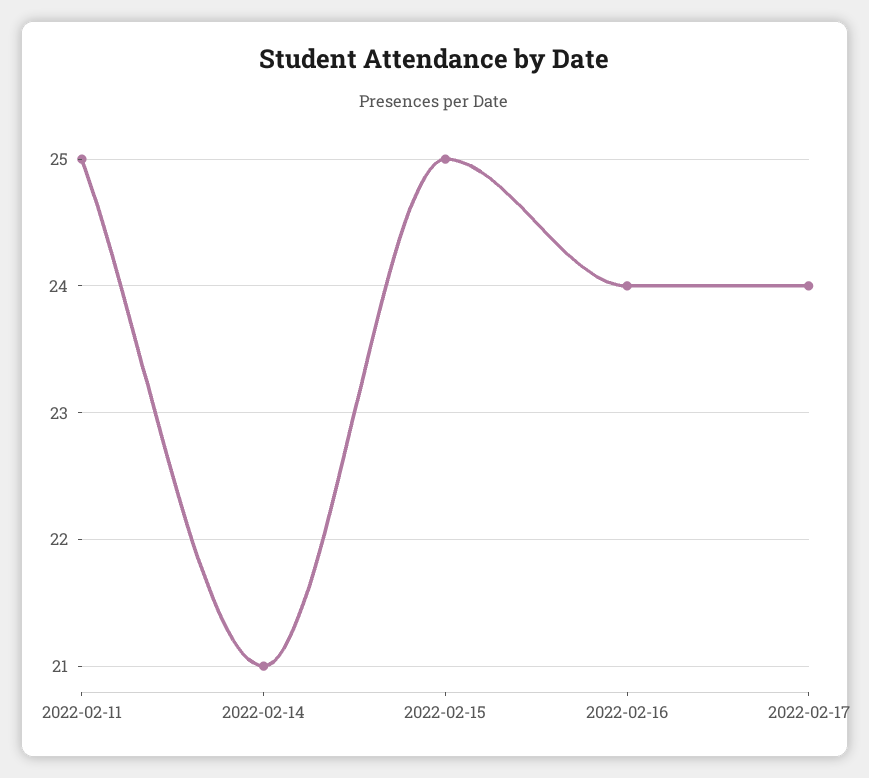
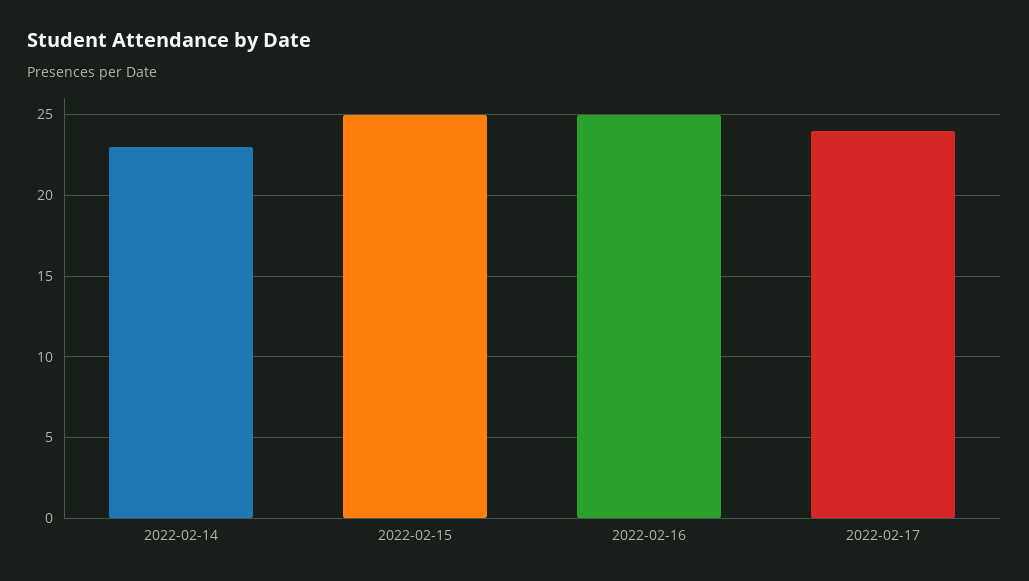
  {
-   "2022-02-11": 25,
-   "2022-02-14": 21,
+   "2022-02-14": 23,
    "2022-02-15": 25,
-   "2022-02-16": 24,
+   "2022-02-16": 25,
    "2022-02-17": 24
  }

